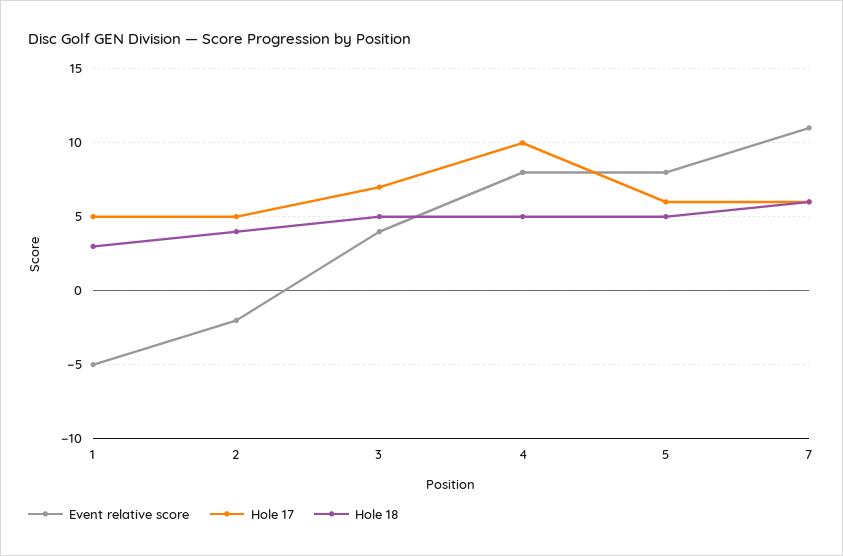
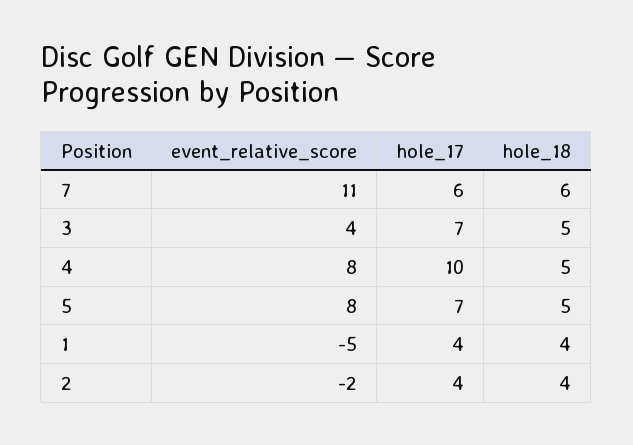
  {
    "Event relative score": {
      "1": -5,
      "2": -2,
      "3": 4,
      "4": 8,
      "5": 8,
      "7": 11
    },
    "Hole 17": {
-     "1": 5,
+     "1": 4,
-     "2": 5,
+     "2": 4,
      "3": 7,
      "4": 10,
-     "5": 6,
+     "5": 7,
      "7": 6
    },
    "Hole 18": {
-     "1": 3,
+     "1": 4,
      "2": 4,
      "3": 5,
      "4": 5,
      "5": 5,
      "7": 6
    }
  }

